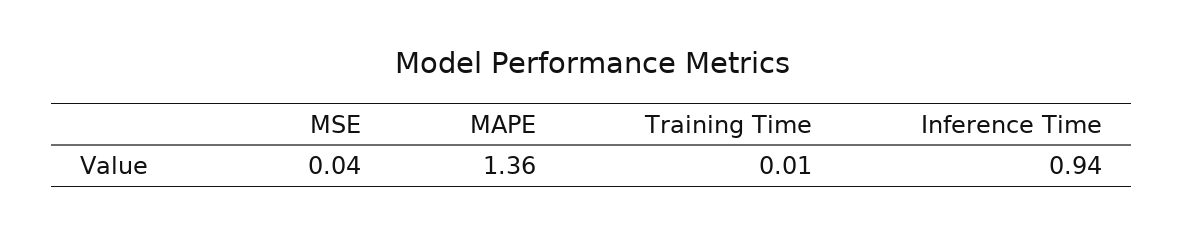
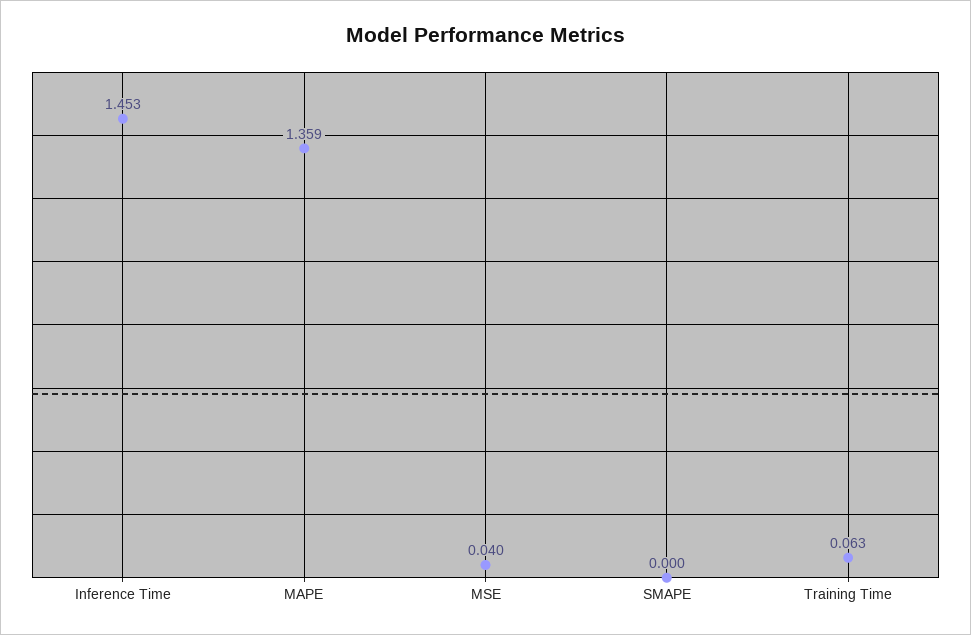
  {
    "MSE": 0.04,
    "MAPE": 1.359,
-   "Training Time": 0.01,
+   "Training Time": 0.063,
-   "Inference Time": 0.94
+   "Inference Time": 1.453,
+   "SMAPE": 0
  }

